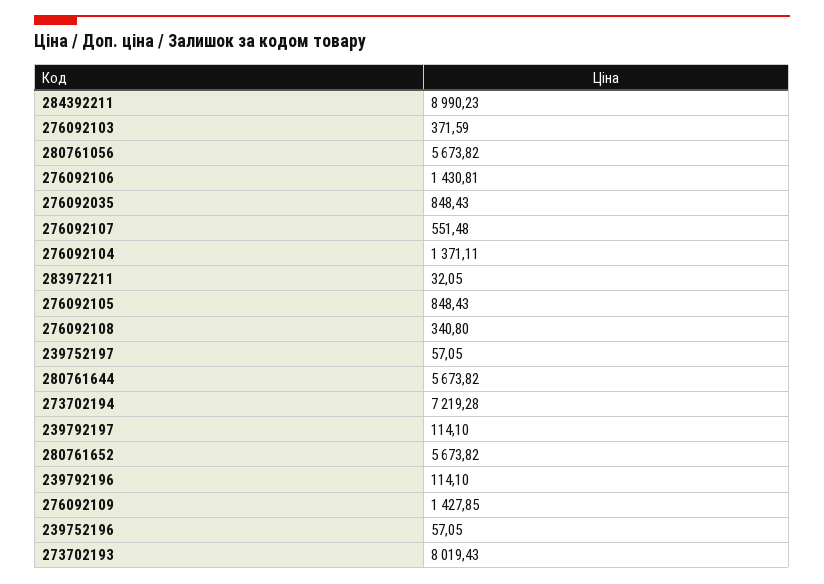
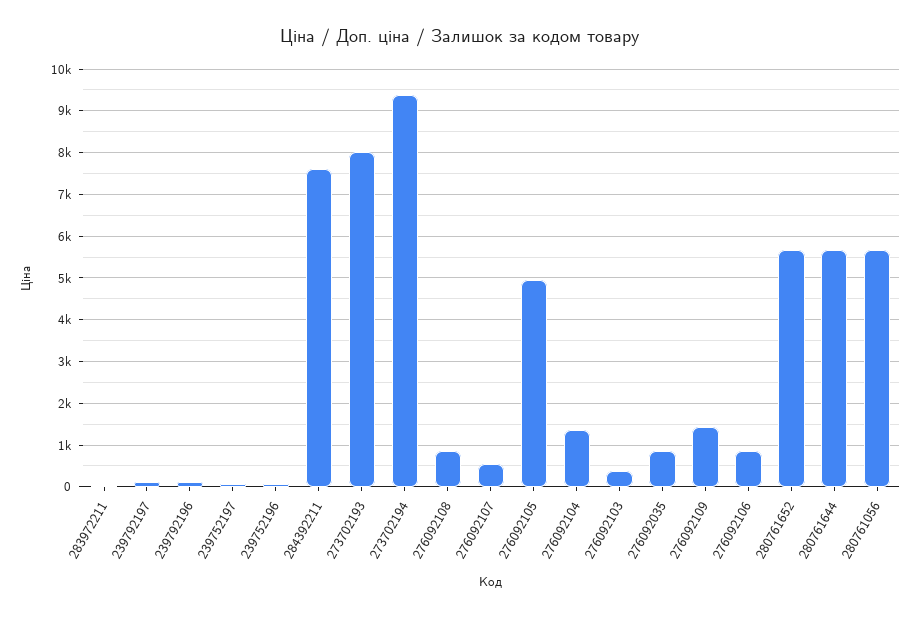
  {
-   "284392211": 8990.23,
+   "284392211": 7600,
    "276092103": 371.59,
    "280761056": 5673.82,
-   "276092106": 1430.81,
+   "276092106": 800,
    "276092035": 848.43,
    "276092107": 551.48,
    "276092104": 1371.11,
    "283972211": 32.05,
-   "276092105": 848.43,
+   "276092105": 5000,
-   "276092108": 340.8,
+   "276092108": 800,
    "239752197": 57.05,
    "280761644": 5673.82,
-   "273702194": 7219.28,
+   "273702194": 9400,
    "239792197": 114.1,
    "280761652": 5673.82,
    "239792196": 114.1,
    "276092109": 1427.85,
    "239752196": 57.05,
    "273702193": 8019.43
  }

